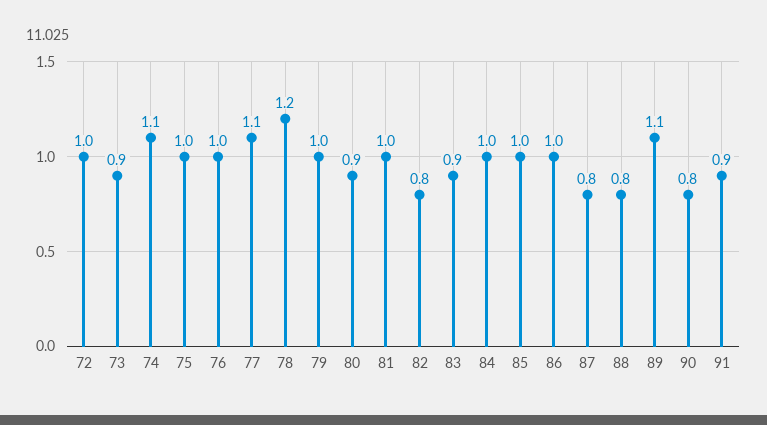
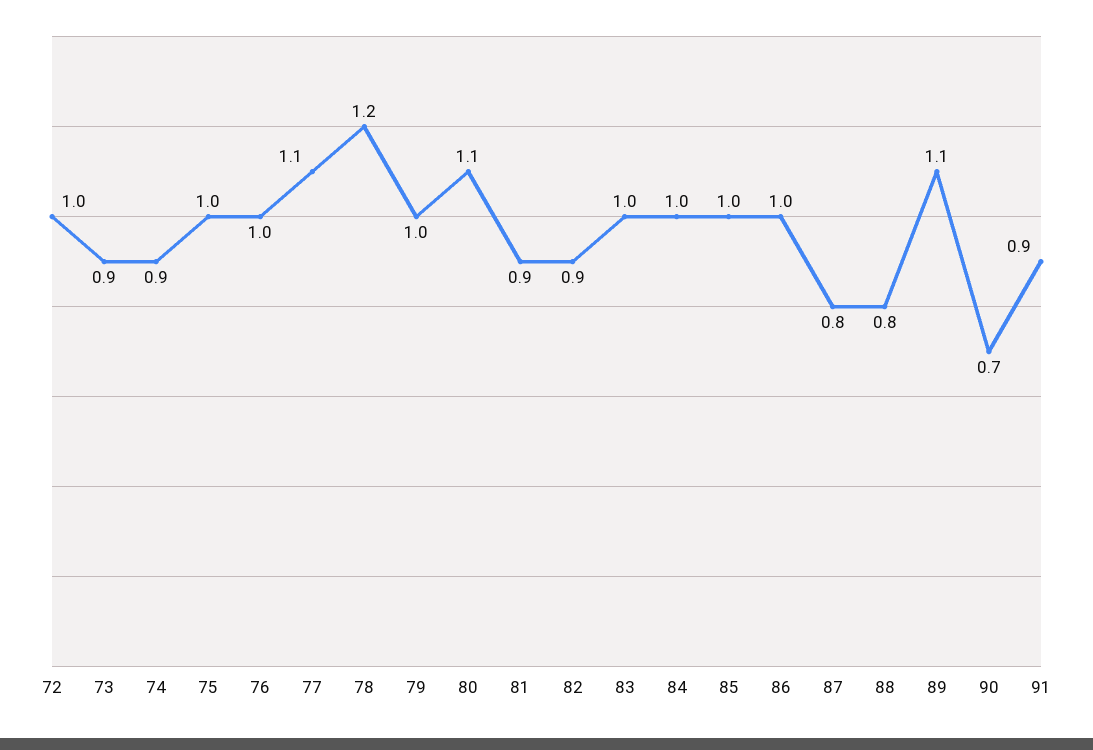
  {
    "72": 1,
    "73": 0.9,
-   "74": 1.1,
+   "74": 0.9,
    "75": 1,
    "76": 1,
    "77": 1.1,
    "78": 1.2,
    "79": 1,
-   "80": 0.9,
+   "80": 1.1,
-   "81": 1,
+   "81": 0.9,
-   "82": 0.8,
+   "82": 0.9,
-   "83": 0.9,
+   "83": 1,
    "84": 1,
    "85": 1,
    "86": 1,
    "87": 0.8,
    "88": 0.8,
    "89": 1.1,
-   "90": 0.8,
+   "90": 0.7,
    "91": 0.9
  }

